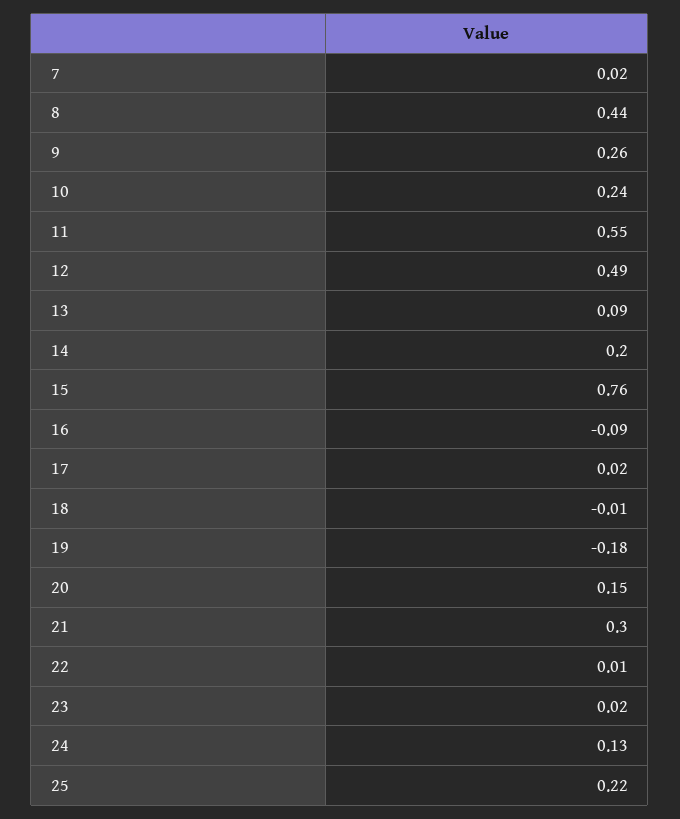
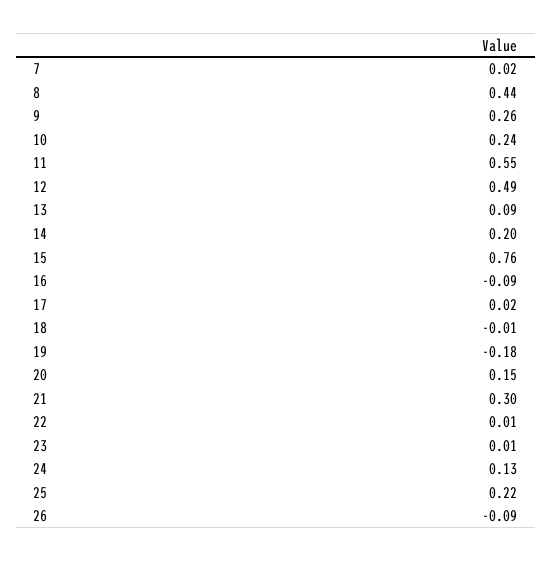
  {
    "7": 0.02,
    "8": 0.44,
    "9": 0.26,
    "10": 0.24,
    "11": 0.55,
    "12": 0.49,
    "13": 0.09,
    "14": 0.2,
    "15": 0.76,
    "16": -0.09,
    "17": 0.02,
    "18": -0.01,
    "19": -0.18,
    "20": 0.15,
    "21": 0.3,
    "22": 0.01,
-   "23": 0.02,
+   "23": 0.01,
    "24": 0.13,
-   "25": 0.22
+   "25": 0.22,
+   "26": -0.09
  }

